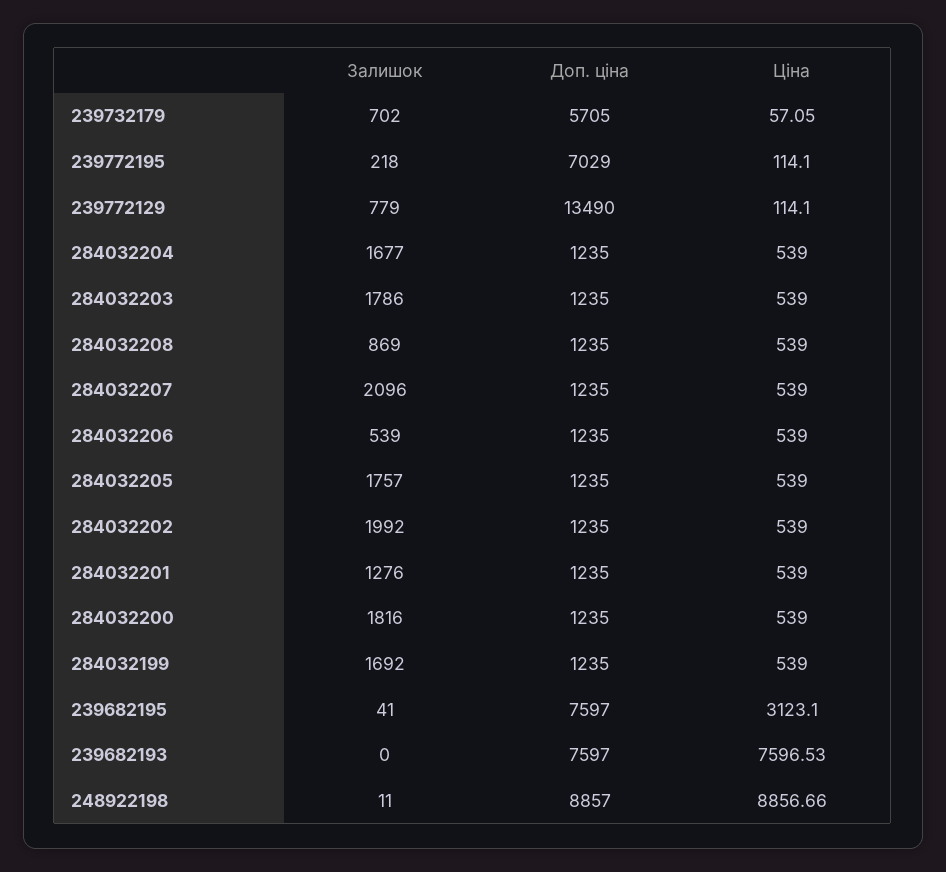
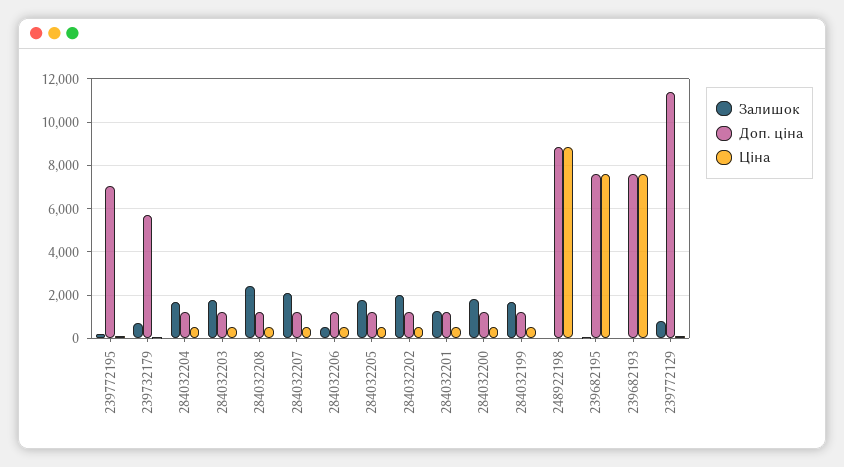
  {
    "Залишок": {
      "239732179": 702,
      "239772195": 218,
      "239772129": 779,
      "284032204": 1677,
      "284032203": 1786,
-     "284032208": 869,
+     "284032208": 2500,
      "284032207": 2096,
      "284032206": 539,
      "284032205": 1757,
      "284032202": 1992,
      "284032201": 1276,
      "284032200": 1816,
      "284032199": 1692,
      "239682195": 41,
      "239682193": 0,
      "248922198": 11
    },
    "Доп. ціна": {
      "239732179": 5705,
      "239772195": 7029,
-     "239772129": 13490,
+     "239772129": 11500,
      "284032204": 1235,
      "284032203": 1235,
      "284032208": 1235,
      "284032207": 1235,
      "284032206": 1235,
      "284032205": 1235,
      "284032202": 1235,
      "284032201": 1235,
      "284032200": 1235,
      "284032199": 1235,
      "239682195": 7597,
      "239682193": 7597,
      "248922198": 8857
    },
    "Ціна": {
      "239732179": 57.05,
      "239772195": 114.1,
      "239772129": 114.1,
      "284032204": 539,
      "284032203": 539,
      "284032208": 539,
      "284032207": 539,
      "284032206": 539,
      "284032205": 539,
      "284032202": 539,
      "284032201": 539,
      "284032200": 539,
      "284032199": 539,
-     "239682195": 3123.1,
+     "239682195": 7500,
      "239682193": 7596.53,
      "248922198": 8856.66
    }
  }

